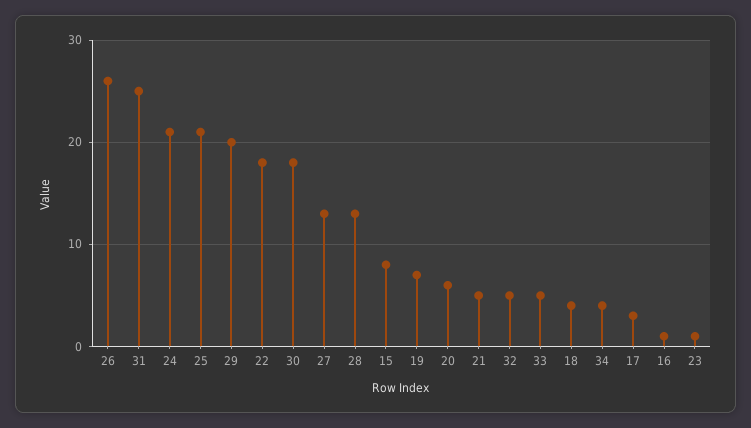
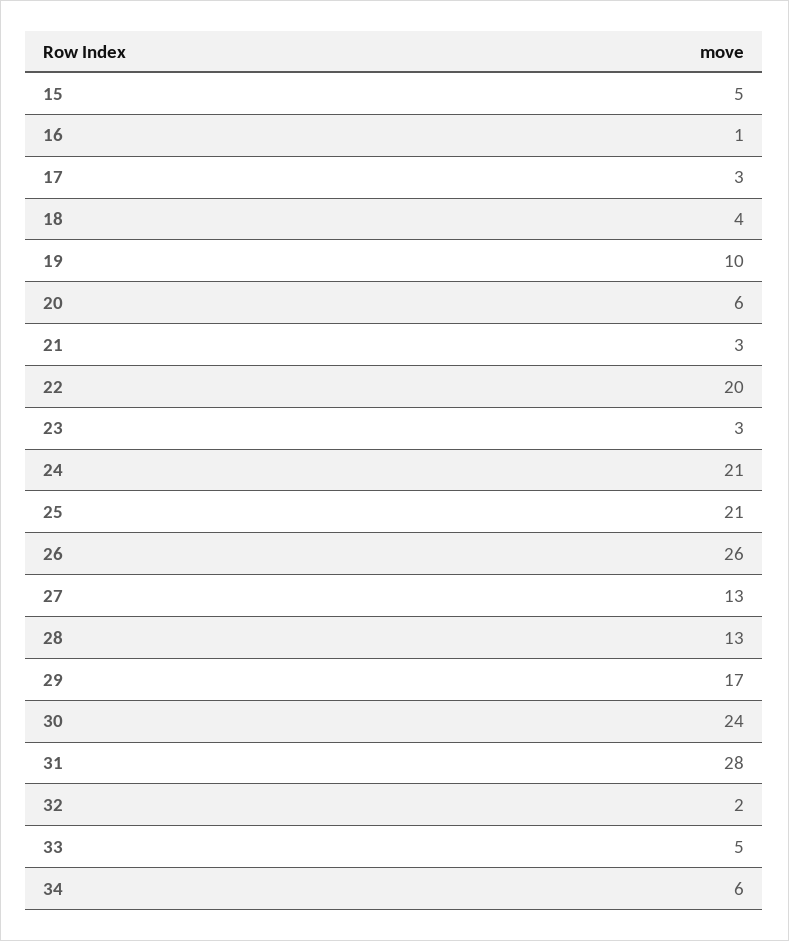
  {
    "26": 26,
-   "31": 25,
+   "31": 28,
    "24": 21,
    "25": 21,
-   "29": 20,
+   "29": 17,
-   "22": 18,
+   "22": 20,
-   "30": 18,
+   "30": 24,
    "27": 13,
    "28": 13,
-   "15": 8,
+   "15": 5,
-   "19": 7,
+   "19": 10,
    "20": 6,
-   "21": 5,
+   "21": 3,
-   "32": 5,
+   "32": 2,
    "33": 5,
    "18": 4,
-   "34": 4,
+   "34": 6,
    "17": 3,
    "16": 1,
-   "23": 1
+   "23": 3
  }

